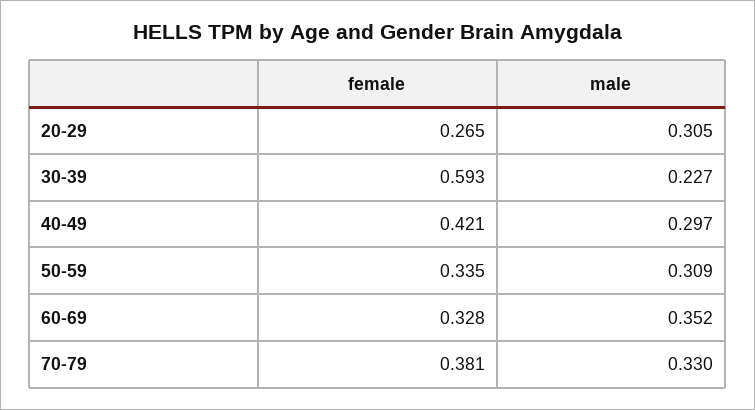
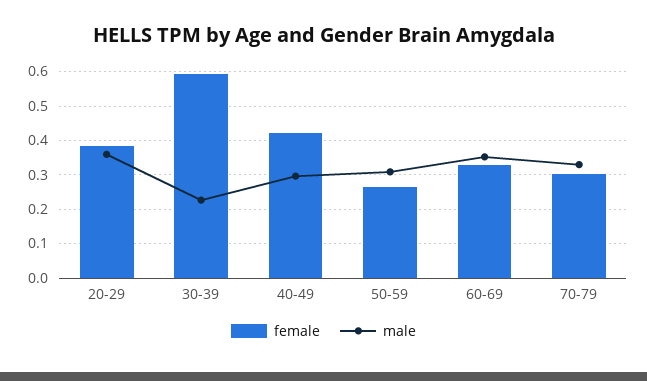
  {
    "female": {
-     "20-29": 0.265,
+     "20-29": 0.38,
      "30-39": 0.593,
      "40-49": 0.421,
-     "50-59": 0.335,
+     "50-59": 0.26,
      "60-69": 0.328,
-     "70-79": 0.381
+     "70-79": 0.3
    },
    "male": {
-     "20-29": 0.305,
+     "20-29": 0.36,
      "30-39": 0.227,
      "40-49": 0.297,
      "50-59": 0.309,
      "60-69": 0.352,
      "70-79": 0.33
    }
  }

